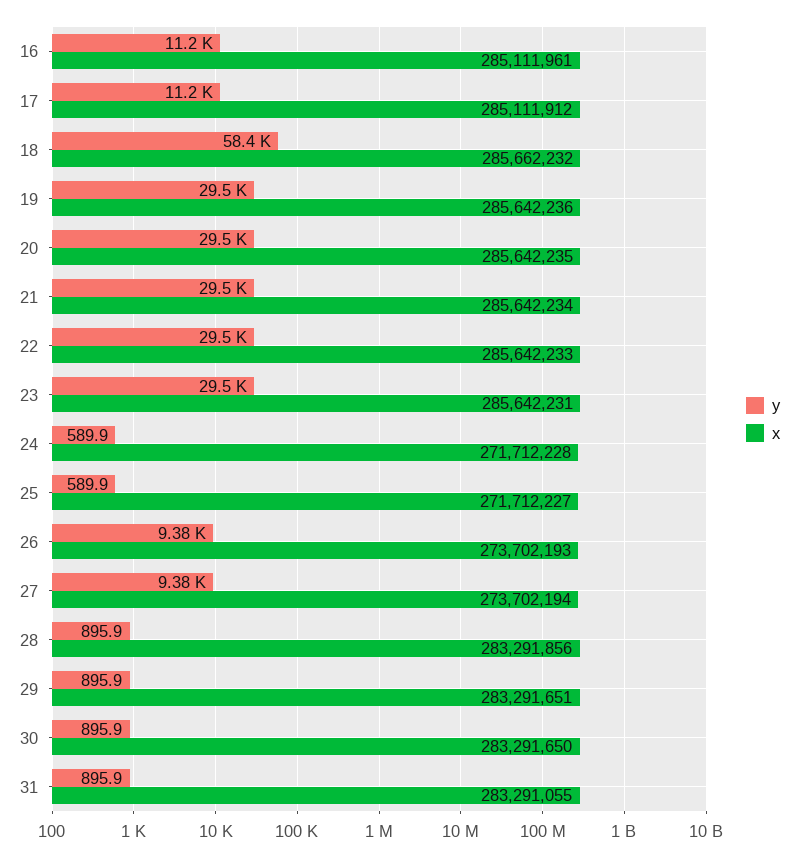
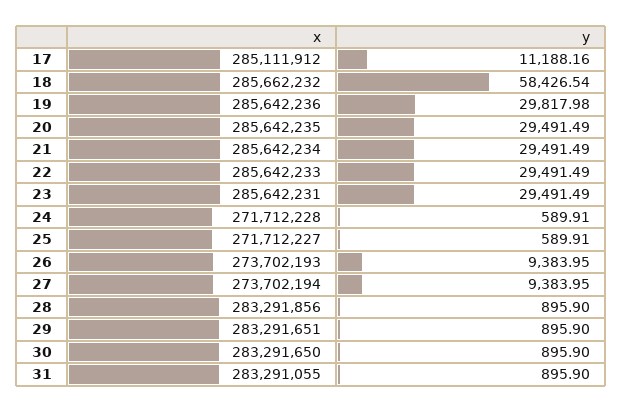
  {
    "y": {
-     "16": 11200,
      "17": 11188.16,
      "18": 58426.54,
-     "19": 29500,
+     "19": 29817.98,
      "20": 29491.49,
      "21": 29491.49,
      "22": 29491.49,
      "23": 29491.49,
      "24": 589.91,
      "25": 589.91,
      "26": 9383.95,
      "27": 9383.95,
      "28": 895.9,
      "29": 895.9,
      "30": 895.9,
      "31": 895.9
    },
    "x": {
-     "16": 285111961,
      "17": 285111912,
      "18": 285662232,
      "19": 285642236,
      "20": 285642235,
      "21": 285642234,
      "22": 285642233,
      "23": 285642231,
      "24": 271712228,
      "25": 271712227,
      "26": 273702193,
      "27": 273702194,
      "28": 283291856,
      "29": 283291651,
      "30": 283291650,
      "31": 283291055
    }
  }

